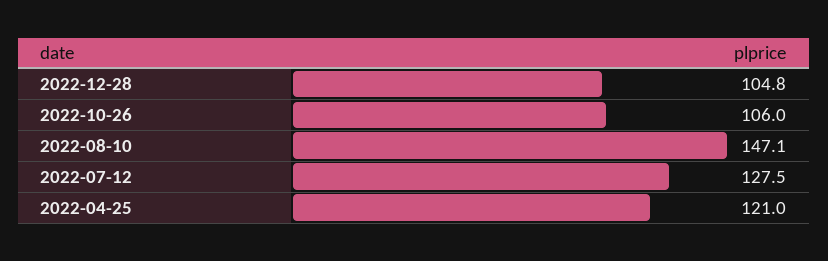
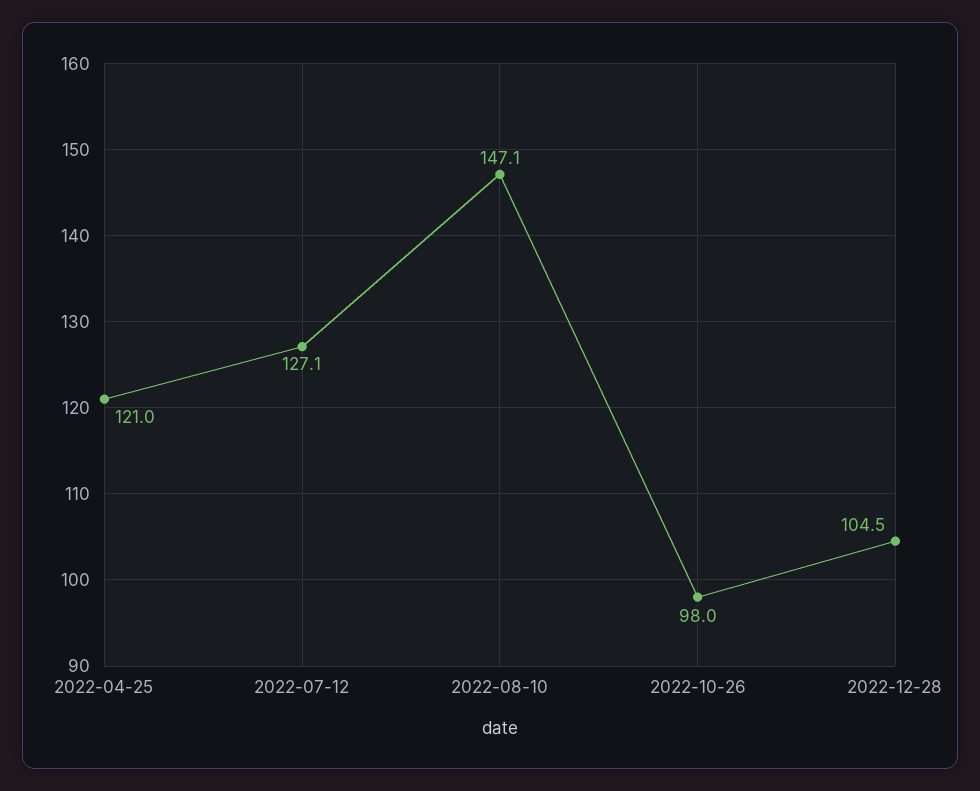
  {
-   "2022-12-28": 104.8,
+   "2022-12-28": 104.5,
-   "2022-10-26": 106,
+   "2022-10-26": 98,
    "2022-08-10": 147.1,
-   "2022-07-12": 127.5,
+   "2022-07-12": 127.1,
    "2022-04-25": 121
  }

